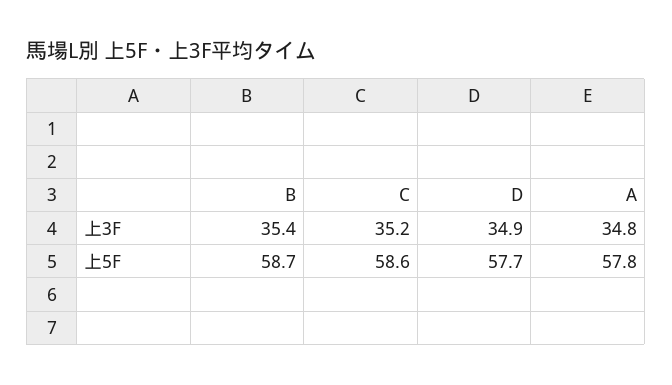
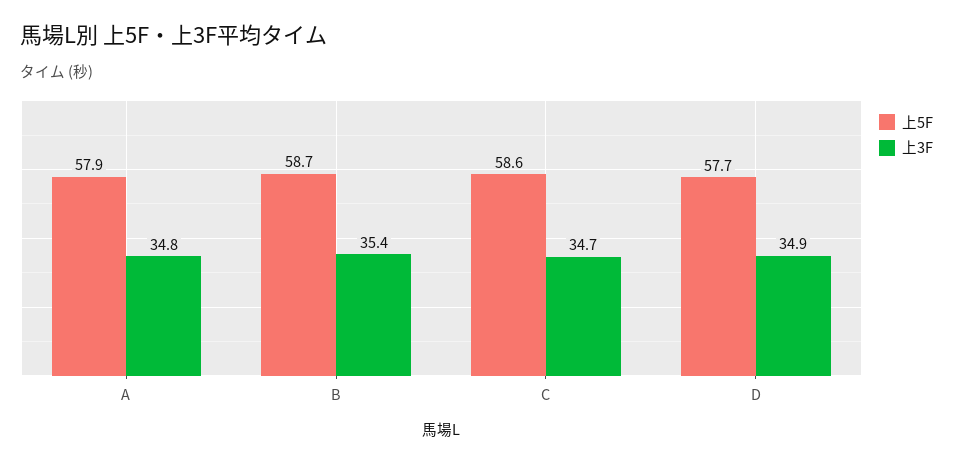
  {
    "上3F": {
      "B": 35.4,
-     "C": 35.2,
+     "C": 34.7,
      "D": 34.9,
      "A": 34.8
    },
    "上5F": {
      "B": 58.7,
      "C": 58.6,
      "D": 57.7,
-     "A": 57.8
+     "A": 57.9
    }
  }

